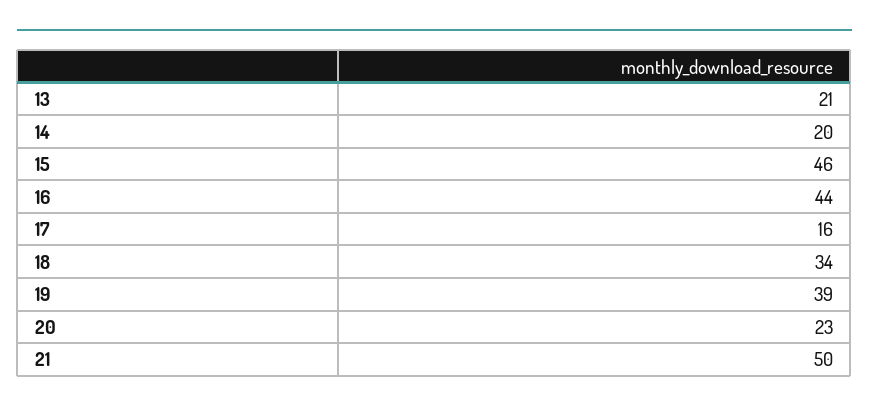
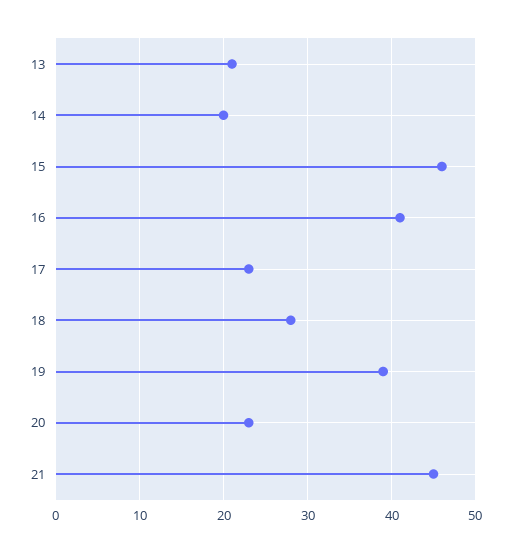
  {
    "13": 21,
    "14": 20,
    "15": 46,
-   "16": 44,
+   "16": 41,
-   "17": 16,
+   "17": 23,
-   "18": 34,
+   "18": 28,
    "19": 39,
    "20": 23,
-   "21": 50
+   "21": 45
  }

